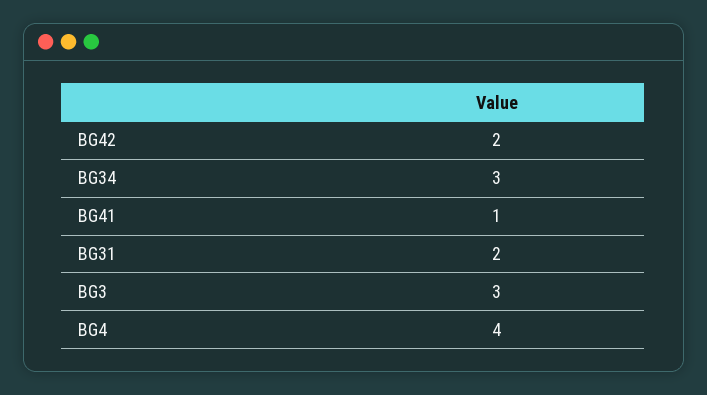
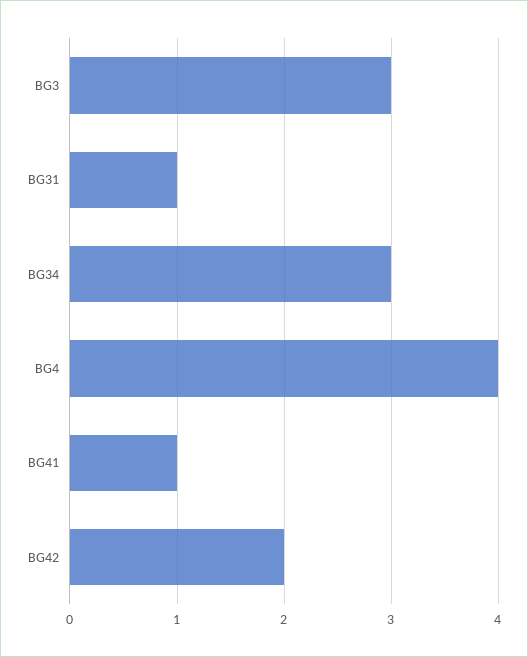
  {
    "BG42": 2,
    "BG34": 3,
    "BG41": 1,
-   "BG31": 2,
+   "BG31": 1,
    "BG3": 3,
    "BG4": 4
  }

